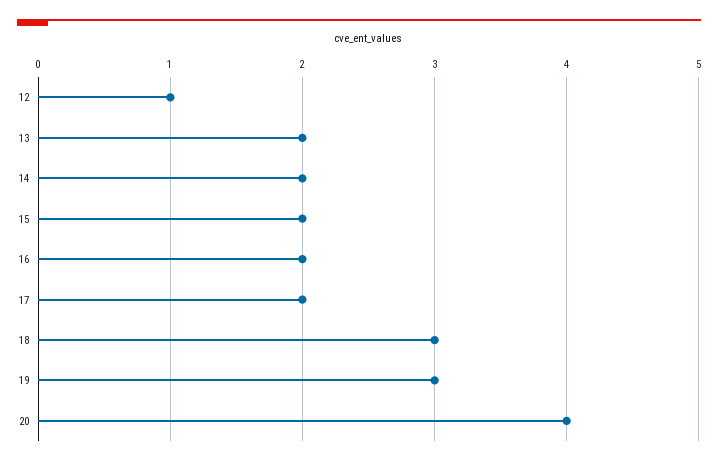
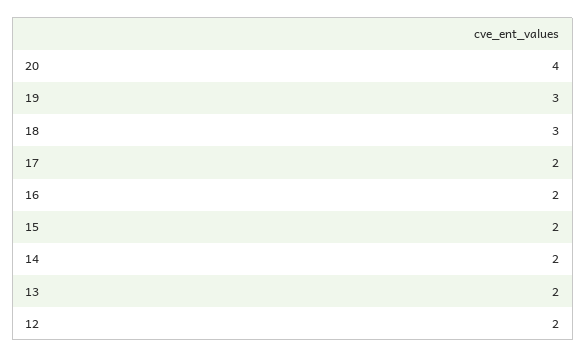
  {
-   "12": 1,
+   "12": 2,
    "13": 2,
    "14": 2,
    "15": 2,
    "16": 2,
    "17": 2,
    "18": 3,
    "19": 3,
    "20": 4
  }

